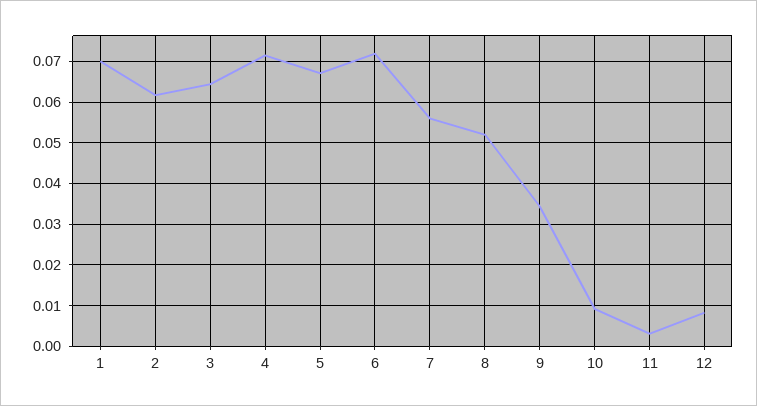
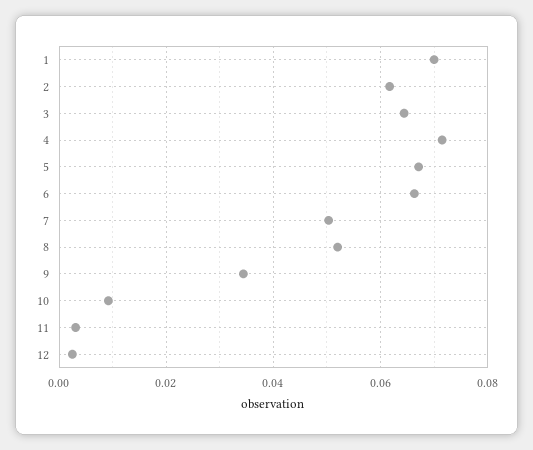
  {
    "1": 0.07,
    "2": 0.062,
    "3": 0.064,
    "4": 0.072,
    "5": 0.068,
-   "6": 0.072,
+   "6": 0.066,
-   "7": 0.056,
+   "7": 0.05,
    "8": 0.052,
    "9": 0.034,
    "10": 0.01,
    "11": 0.004,
-   "12": 0.008
+   "12": 0.002
  }

